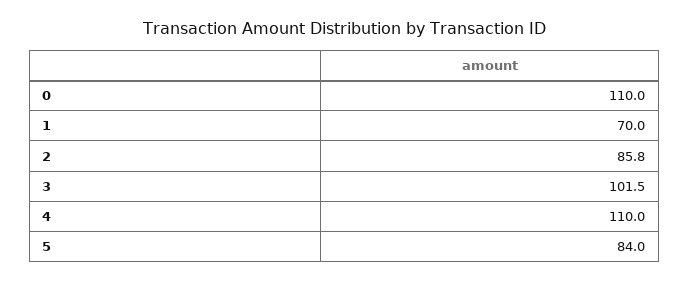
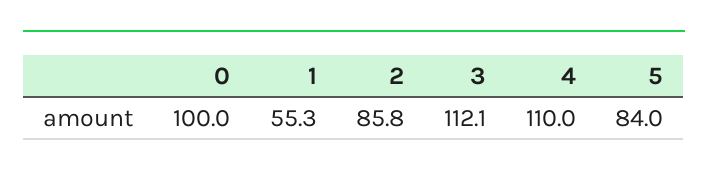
  {
-   "0": 110,
+   "0": 100,
-   "1": 70,
+   "1": 55.3,
    "2": 85.8,
-   "3": 101.5,
+   "3": 112.1,
    "4": 110,
    "5": 84
  }

